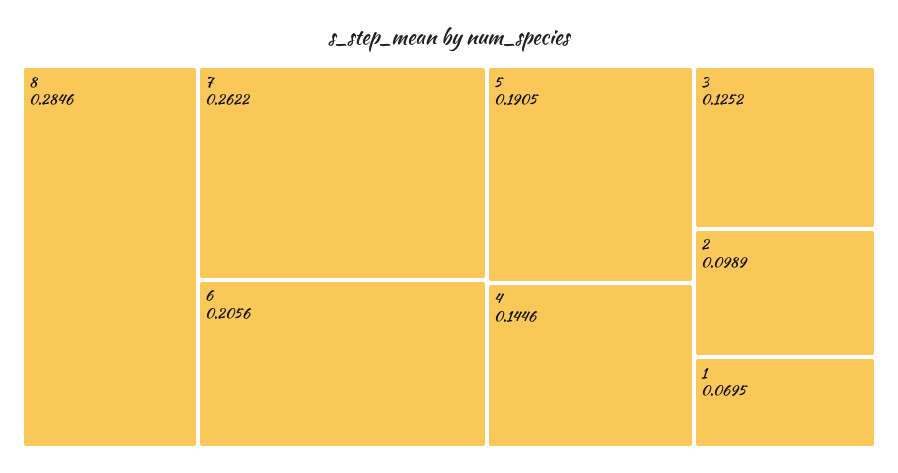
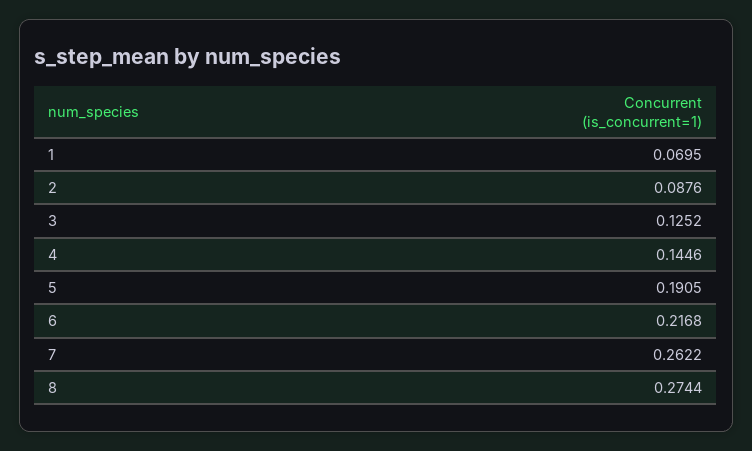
  {
-   "8": 0.2846,
+   "8": 0.2744,
    "7": 0.2622,
-   "6": 0.2056,
+   "6": 0.2168,
    "5": 0.1905,
    "4": 0.1446,
    "3": 0.1252,
-   "2": 0.0989,
+   "2": 0.0876,
    "1": 0.0695
  }

